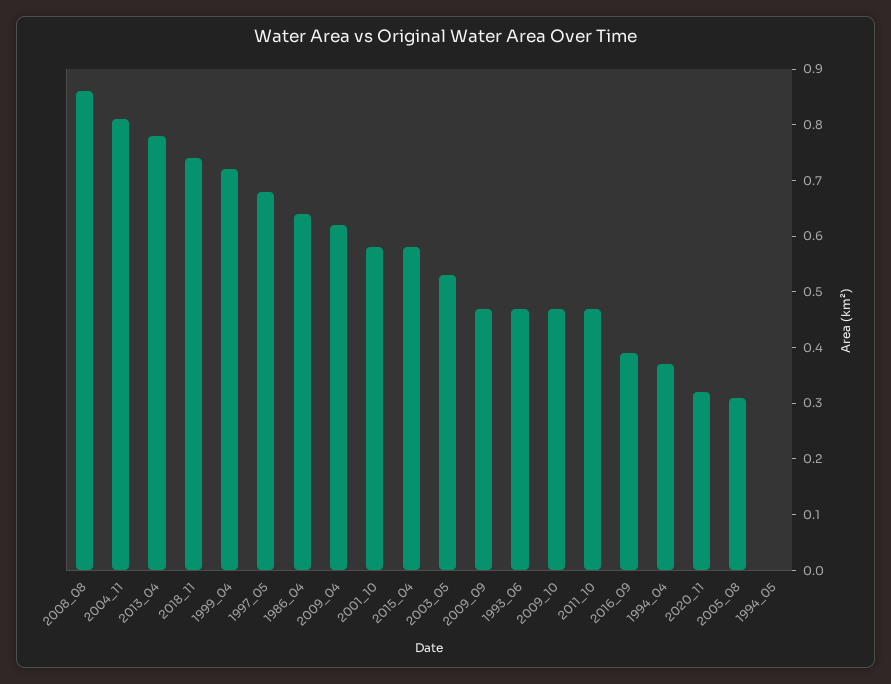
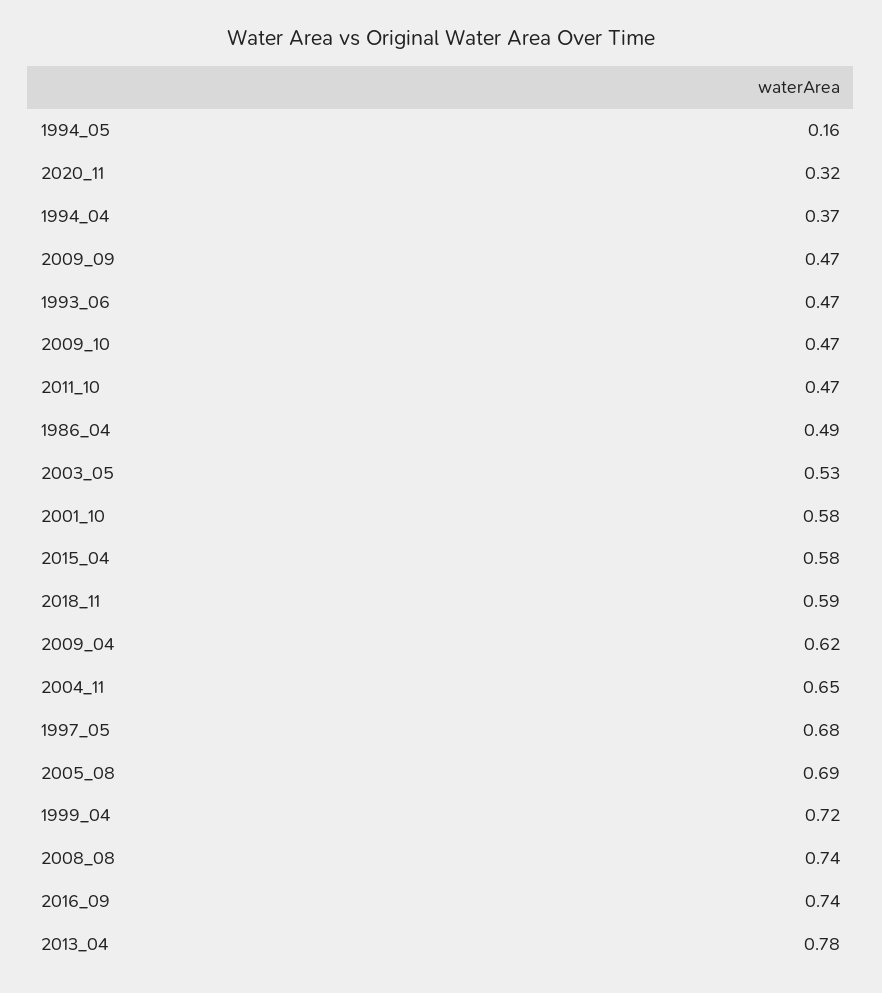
  {
-   "2008_08": 0.85,
+   "2008_08": 0.74,
-   "2004_11": 0.8,
+   "2004_11": 0.65,
    "2013_04": 0.78,
-   "2018_11": 0.75,
+   "2018_11": 0.59,
    "1999_04": 0.72,
    "1997_05": 0.68,
-   "1986_04": 0.65,
+   "1986_04": 0.49,
    "2009_04": 0.62,
    "2001_10": 0.58,
    "2015_04": 0.58,
    "2003_05": 0.53,
    "2009_09": 0.47,
    "1993_06": 0.47,
    "2009_10": 0.47,
    "2011_10": 0.47,
-   "2016_09": 0.4,
+   "2016_09": 0.74,
    "1994_04": 0.37,
    "2020_11": 0.32,
-   "2005_08": 0.3,
+   "2005_08": 0.69,
-   "1994_05": 0
+   "1994_05": 0.16
  }

